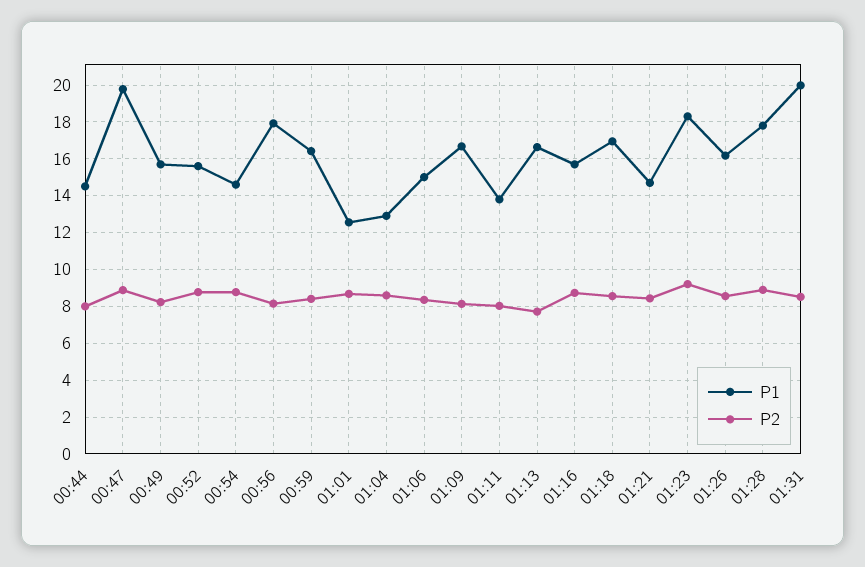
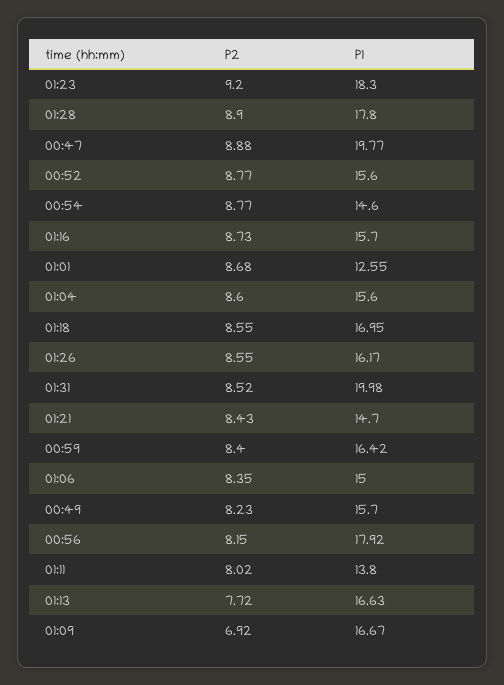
  {
    "P1": {
-     "00:44": 14.5,
      "00:47": 19.77,
      "00:49": 15.7,
      "00:52": 15.6,
      "00:54": 14.6,
      "00:56": 17.92,
      "00:59": 16.42,
      "01:01": 12.55,
-     "01:04": 13,
+     "01:04": 15.6,
      "01:06": 15,
      "01:09": 16.67,
      "01:11": 13.8,
      "01:13": 16.63,
      "01:16": 15.7,
      "01:18": 16.95,
      "01:21": 14.7,
      "01:23": 18.3,
      "01:26": 16.17,
      "01:28": 17.8,
      "01:31": 19.98
    },
    "P2": {
-     "00:44": 8,
      "00:47": 8.88,
      "00:49": 8.23,
      "00:52": 8.77,
      "00:54": 8.77,
      "00:56": 8.15,
      "00:59": 8.4,
      "01:01": 8.68,
      "01:04": 8.6,
      "01:06": 8.35,
-     "01:09": 8,
+     "01:09": 6.92,
      "01:11": 8.02,
      "01:13": 7.72,
      "01:16": 8.73,
      "01:18": 8.55,
      "01:21": 8.43,
      "01:23": 9.2,
      "01:26": 8.55,
      "01:28": 8.9,
      "01:31": 8.52
    }
  }

